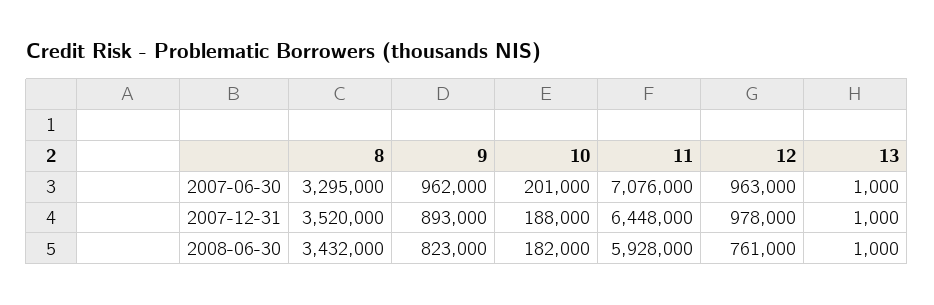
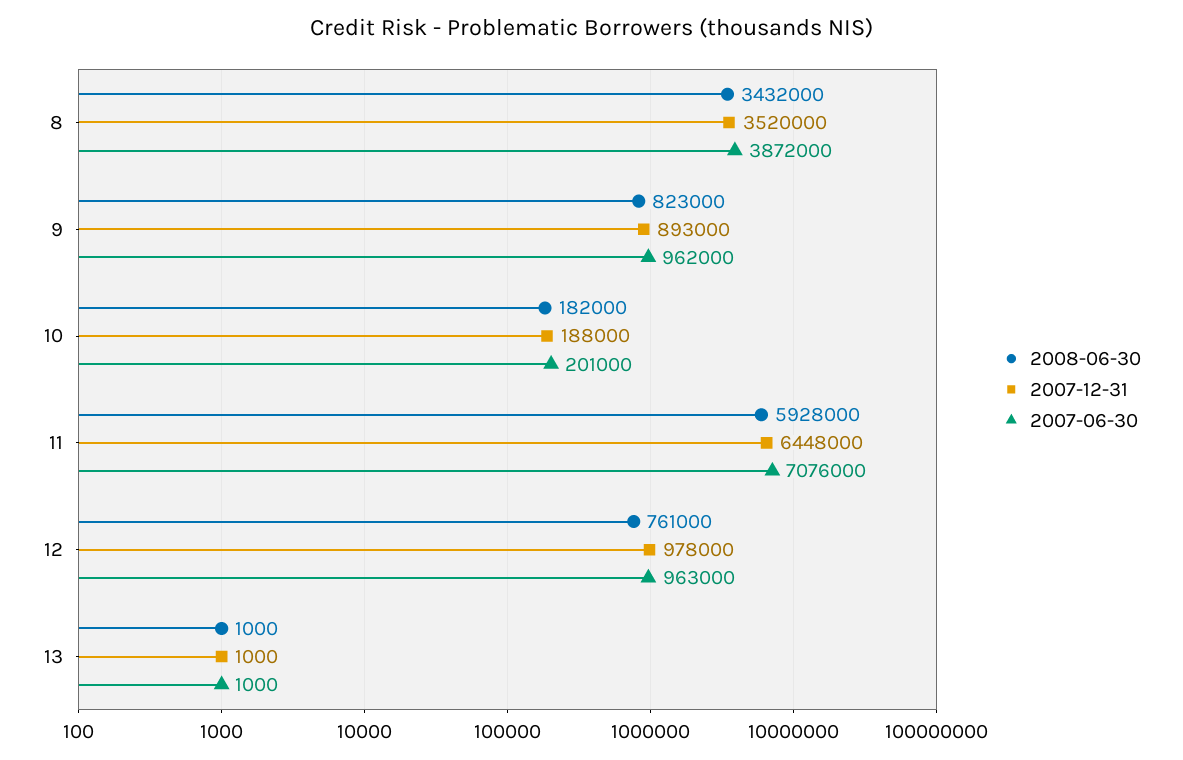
  {
    "2007-06-30": {
-     "8": 3295000,
+     "8": 3872000,
      "9": 962000,
      "10": 201000,
      "11": 7076000,
      "12": 963000,
      "13": 1000
    },
    "2007-12-31": {
      "8": 3520000,
      "9": 893000,
      "10": 188000,
      "11": 6448000,
      "12": 978000,
      "13": 1000
    },
    "2008-06-30": {
      "8": 3432000,
      "9": 823000,
      "10": 182000,
      "11": 5928000,
      "12": 761000,
      "13": 1000
    }
  }

